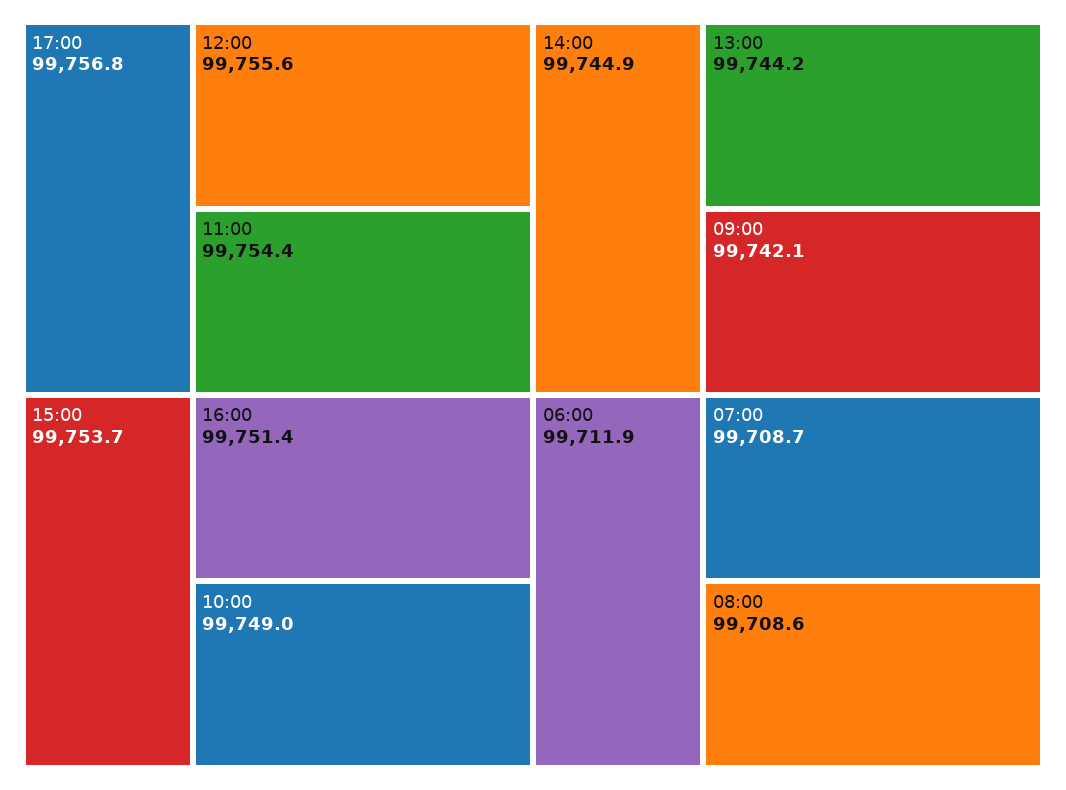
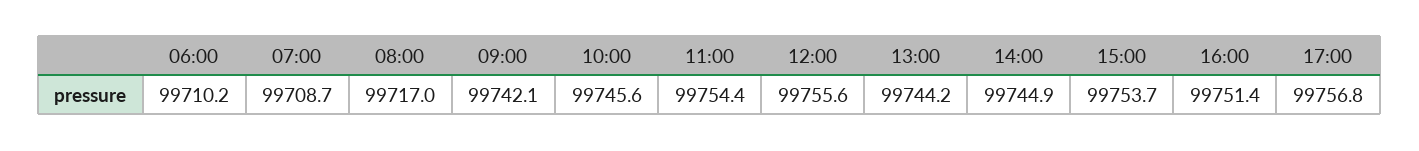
  {
    "17:00": 99756.8,
    "12:00": 99755.6,
    "11:00": 99754.4,
    "15:00": 99753.7,
    "16:00": 99751.4,
-   "10:00": 99749,
+   "10:00": 99745.6,
    "14:00": 99744.9,
    "13:00": 99744.2,
    "09:00": 99742.1,
-   "06:00": 99711.9,
+   "06:00": 99710.2,
    "07:00": 99708.7,
-   "08:00": 99708.6
+   "08:00": 99717
  }

